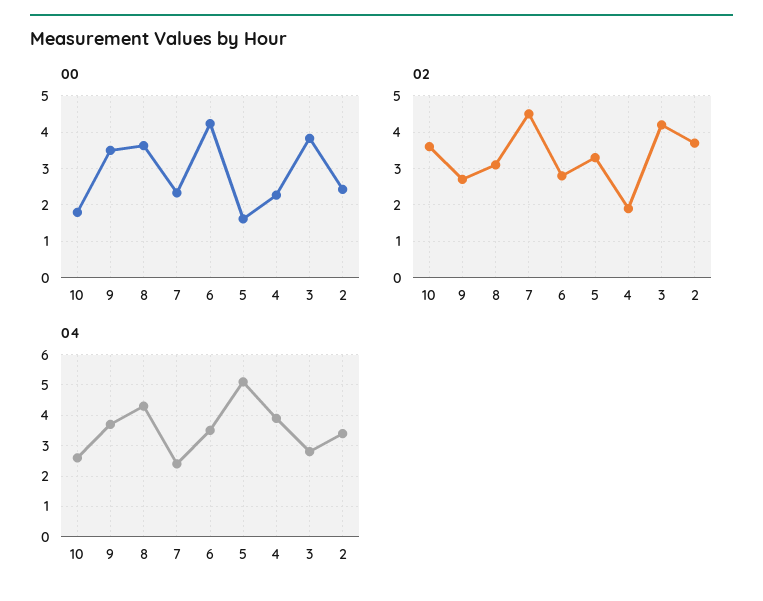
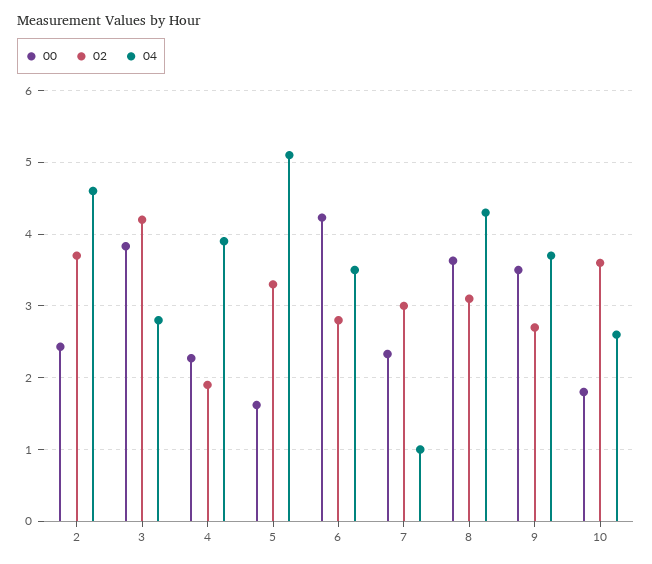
  {
    "00": {
      "10": 1.8,
      "9": 3.5,
      "8": 3.6,
      "7": 2.3,
      "6": 4.2,
      "5": 1.6,
      "4": 2.3,
      "3": 3.8,
      "2": 2.4
    },
    "02": {
      "10": 3.6,
      "9": 2.7,
      "8": 3.1,
-     "7": 4.5,
+     "7": 3,
      "6": 2.8,
      "5": 3.3,
      "4": 1.9,
      "3": 4.2,
      "2": 3.7
    },
    "04": {
      "10": 2.6,
      "9": 3.7,
      "8": 4.3,
-     "7": 2.5,
+     "7": 1,
      "6": 3.5,
      "5": 5.1,
      "4": 3.9,
      "3": 2.8,
-     "2": 3.5
+     "2": 4.6
    }
  }

